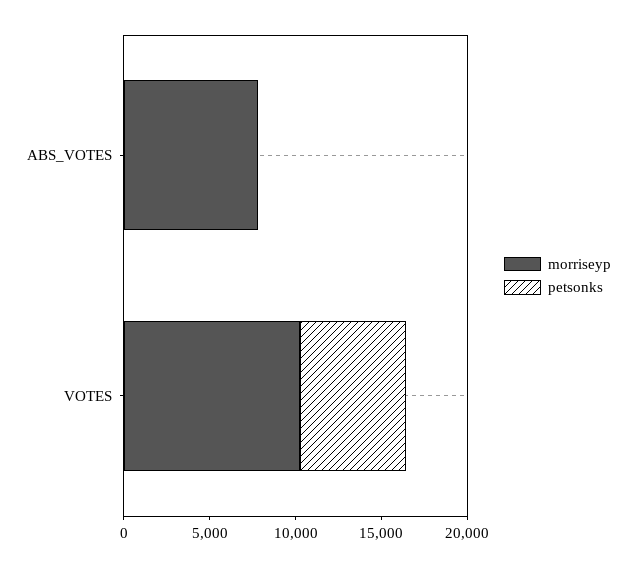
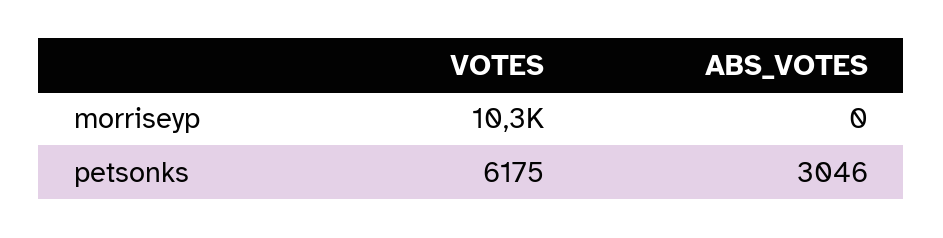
  {
    "morriseyp": {
-     "ABS_VOTES": 8000,
+     "ABS_VOTES": 0,
      "VOTES": 10300
    },
    "petsonks": {
-     "ABS_VOTES": 0,
+     "ABS_VOTES": 3046,
      "VOTES": 6175
    }
  }

